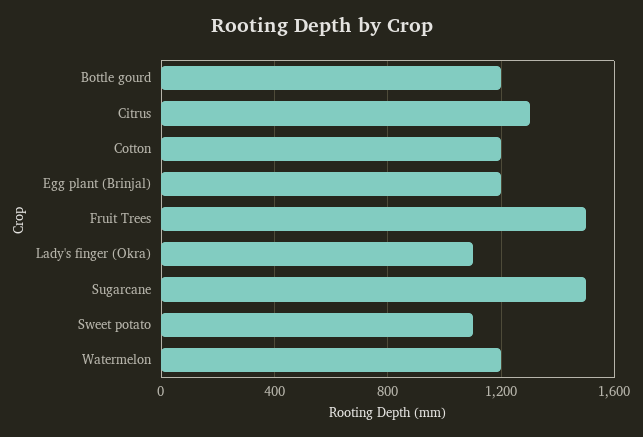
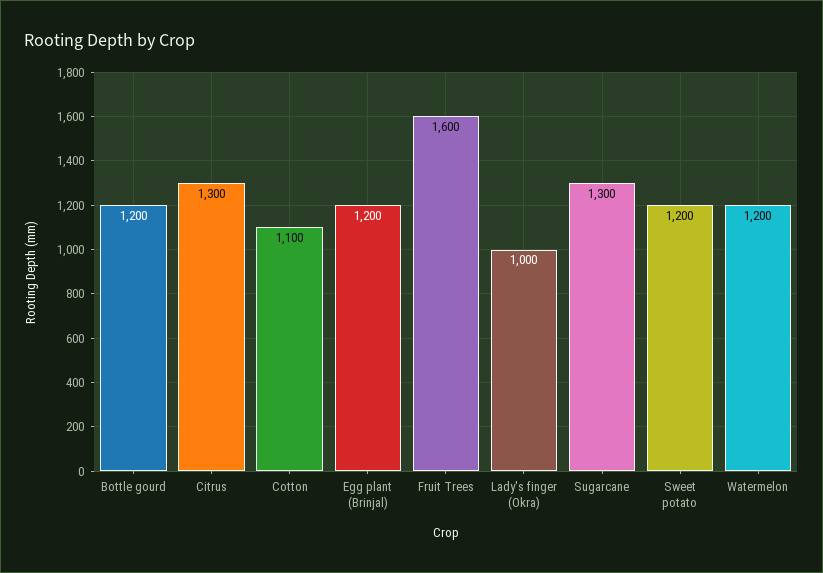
  {
    "Bottle gourd": 1200,
    "Citrus": 1300,
-   "Cotton": 1200,
+   "Cotton": 1100,
    "Egg plant (Brinjal)": 1200,
-   "Fruit Trees": 1500,
+   "Fruit Trees": 1600,
-   "Lady's finger (Okra)": 1100,
+   "Lady's finger (Okra)": 1000,
-   "Sugarcane": 1500,
+   "Sugarcane": 1300,
-   "Sweet potato": 1100,
+   "Sweet potato": 1200,
    "Watermelon": 1200
  }

